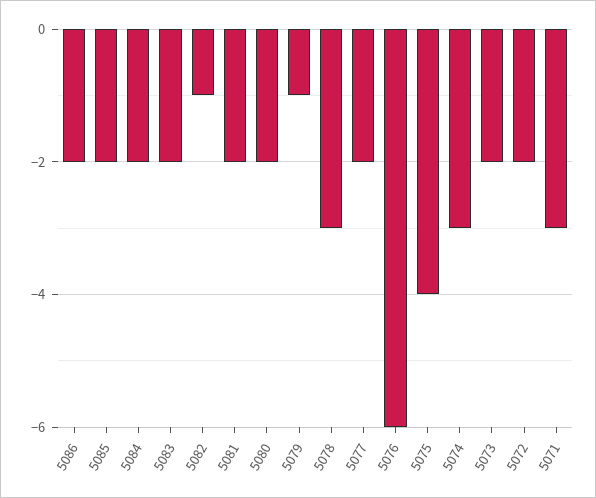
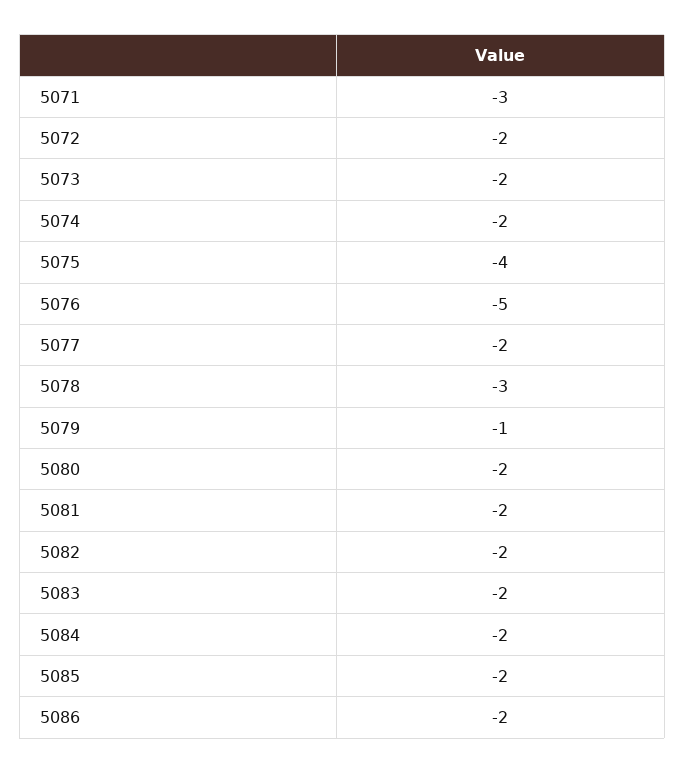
  {
    "5086": -2,
    "5085": -2,
    "5084": -2,
    "5083": -2,
-   "5082": -1,
+   "5082": -2,
    "5081": -2,
    "5080": -2,
    "5079": -1,
    "5078": -3,
    "5077": -2,
-   "5076": -6,
+   "5076": -5,
    "5075": -4,
-   "5074": -3,
+   "5074": -2,
    "5073": -2,
    "5072": -2,
    "5071": -3
  }

